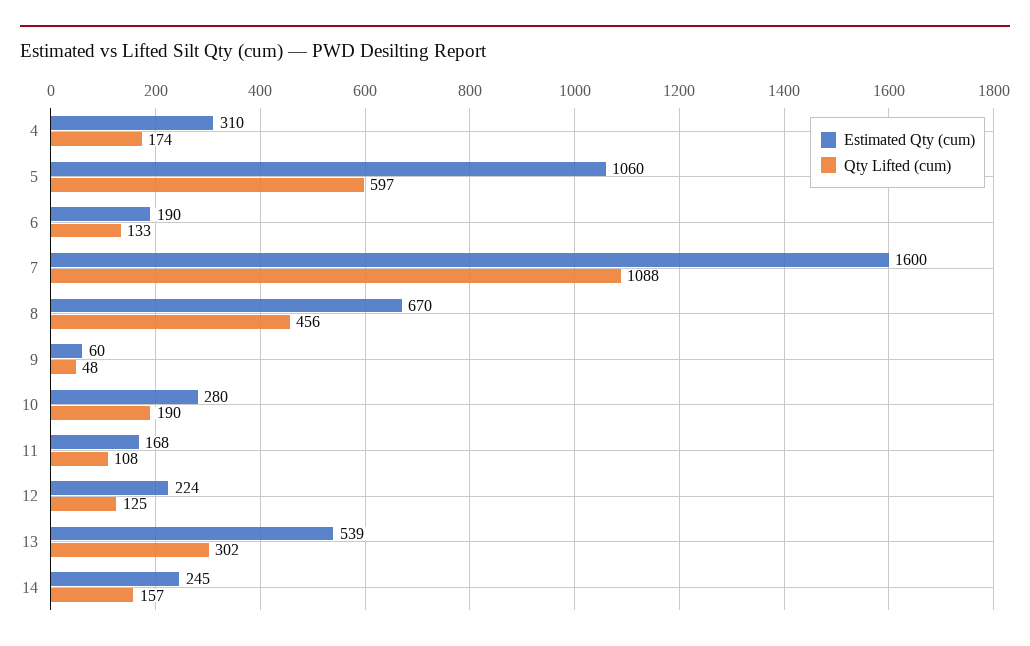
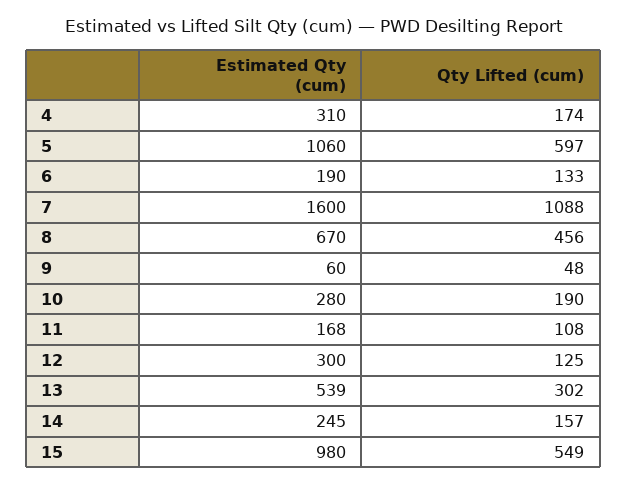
  {
    "Estimated Qty (cum)": {
      "4": 310,
      "5": 1060,
      "6": 190,
      "7": 1600,
      "8": 670,
      "9": 60,
      "10": 280,
      "11": 168,
-     "12": 224,
+     "12": 300,
      "13": 539,
-     "14": 245
+     "14": 245,
+     "15": 980
    },
    "Qty Lifted (cum)": {
      "4": 174,
      "5": 597,
      "6": 133,
      "7": 1088,
      "8": 456,
      "9": 48,
      "10": 190,
      "11": 108,
      "12": 125,
      "13": 302,
-     "14": 157
+     "14": 157,
+     "15": 549
    }
  }

